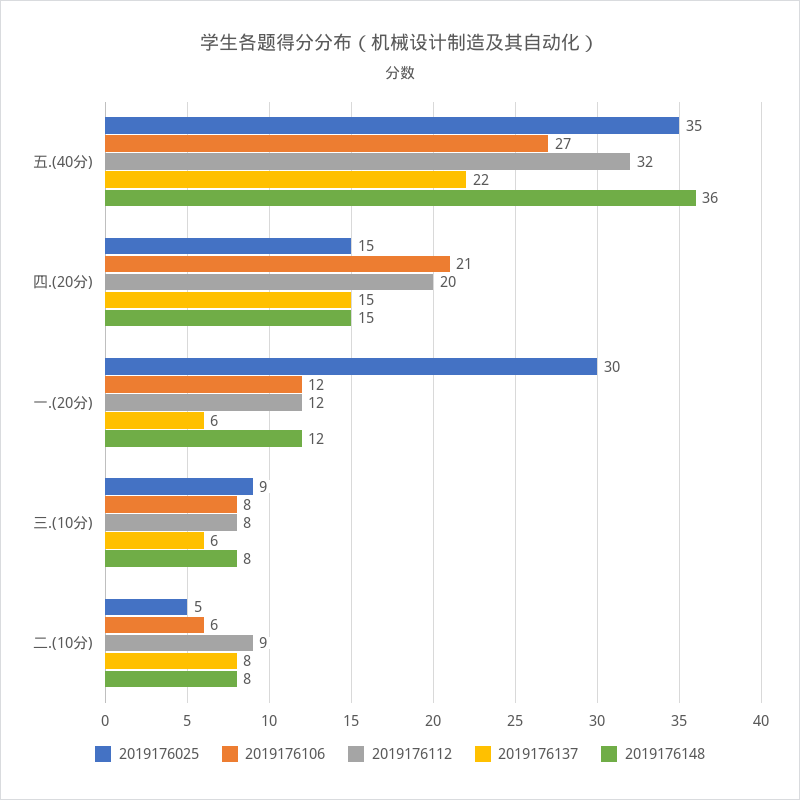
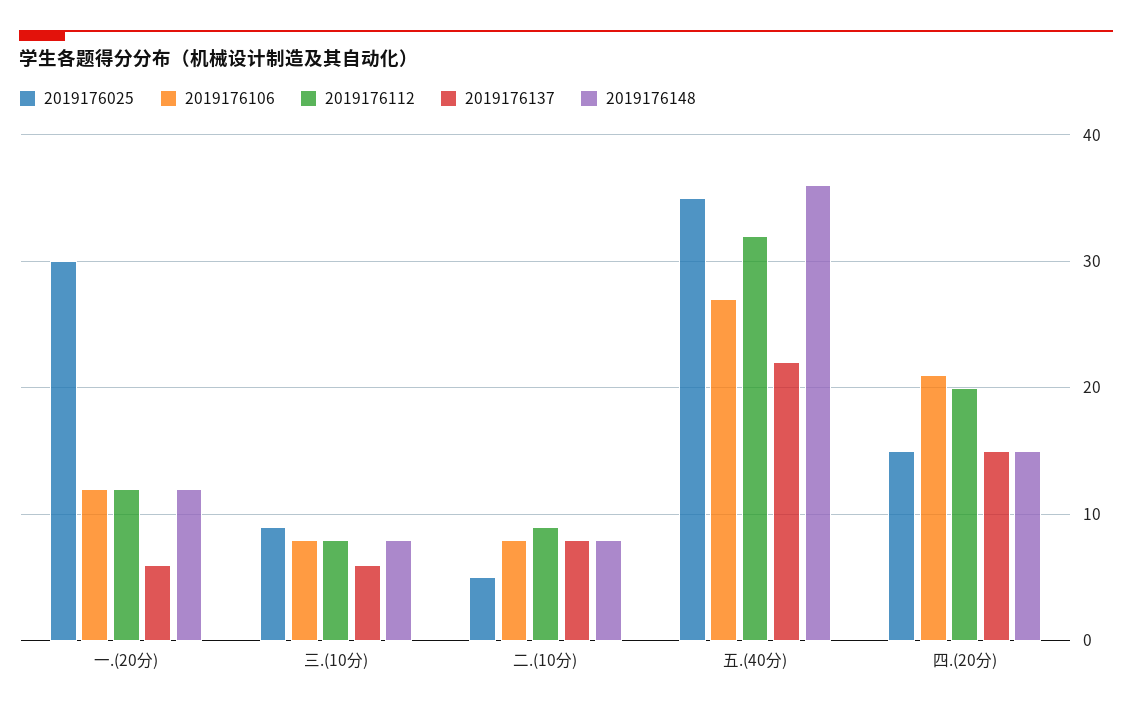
  {
    "2019176025": {
      "五.(40分)": 35,
      "四.(20分)": 15,
      "一.(20分)": 30,
      "三.(10分)": 9,
      "二.(10分)": 5
    },
    "2019176106": {
      "五.(40分)": 27,
      "四.(20分)": 21,
      "一.(20分)": 12,
      "三.(10分)": 8,
-     "二.(10分)": 6
+     "二.(10分)": 8
    },
    "2019176112": {
      "五.(40分)": 32,
      "四.(20分)": 20,
      "一.(20分)": 12,
      "三.(10分)": 8,
      "二.(10分)": 9
    },
    "2019176137": {
      "五.(40分)": 22,
      "四.(20分)": 15,
      "一.(20分)": 6,
      "三.(10分)": 6,
      "二.(10分)": 8
    },
    "2019176148": {
      "五.(40分)": 36,
      "四.(20分)": 15,
      "一.(20分)": 12,
      "三.(10分)": 8,
      "二.(10分)": 8
    }
  }

